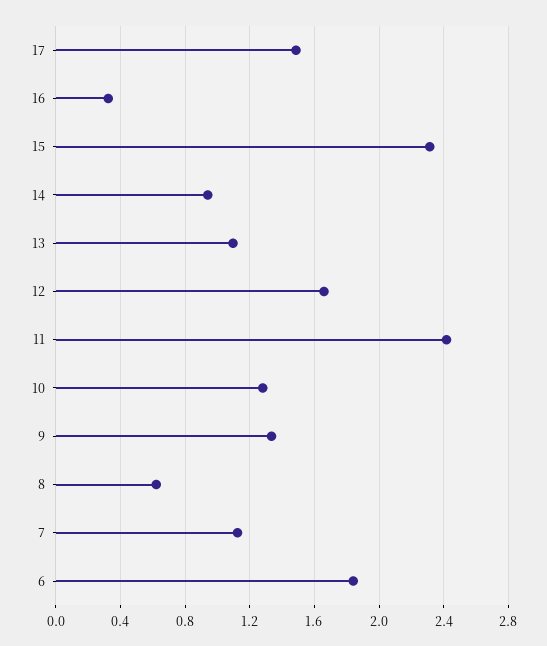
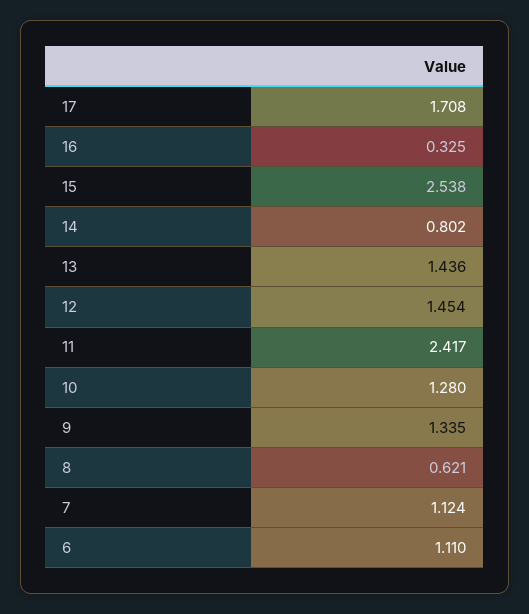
  {
-   "17": 1.5,
+   "17": 1.708,
    "16": 0.325,
-   "15": 2.3,
+   "15": 2.538,
-   "14": 0.95,
+   "14": 0.802,
-   "13": 1.1,
+   "13": 1.436,
-   "12": 1.65,
+   "12": 1.454,
    "11": 2.417,
    "10": 1.28,
    "9": 1.335,
    "8": 0.621,
    "7": 1.124,
-   "6": 1.85
+   "6": 1.11
  }

